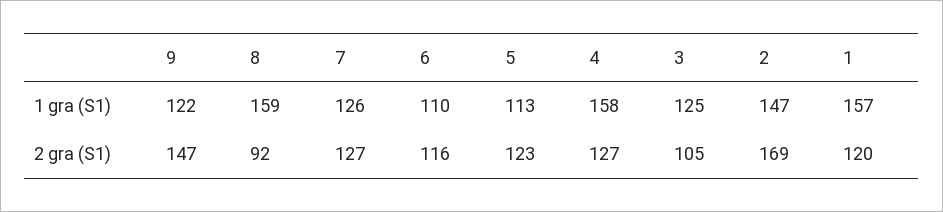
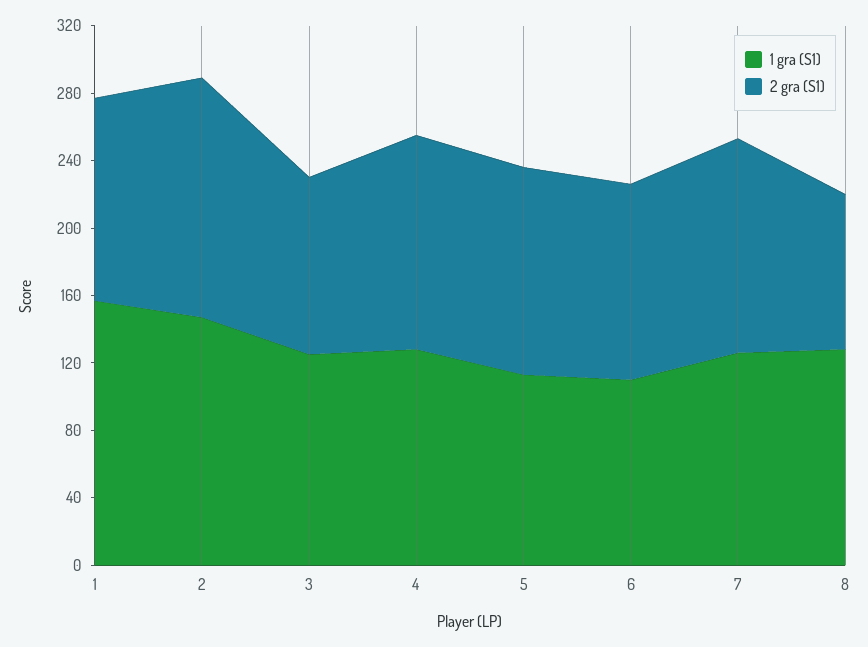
  {
    "1 gra (S1)": {
-     "9": 122,
-     "8": 159,
+     "8": 130,
      "7": 126,
      "6": 110,
      "5": 113,
-     "4": 158,
+     "4": 130,
      "3": 125,
      "2": 147,
      "1": 157
    },
    "2 gra (S1)": {
-     "9": 147,
      "8": 92,
      "7": 127,
      "6": 116,
      "5": 123,
      "4": 127,
      "3": 105,
-     "2": 169,
+     "2": 140,
      "1": 120
    }
  }

